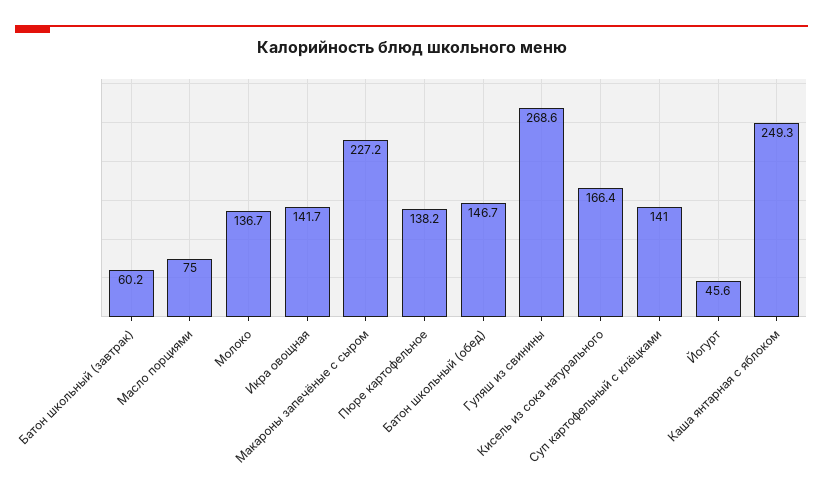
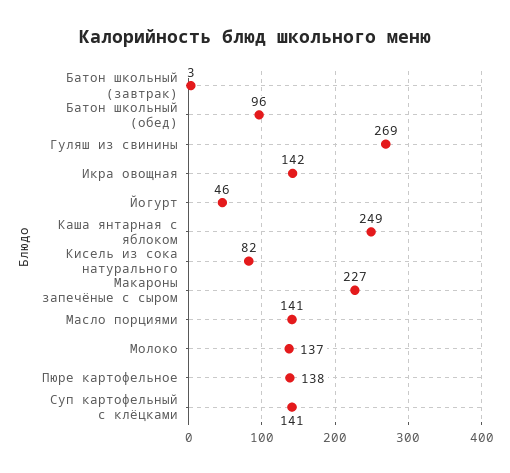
  {
-   "Батон школьный (завтрак)": 60.2,
+   "Батон школьный (завтрак)": 3,
-   "Масло порциями": 75,
+   "Масло порциями": 141,
    "Молоко": 136.7,
    "Икра овощная": 141.7,
    "Макароны запечёные с сыром": 227.2,
    "Пюре картофельное": 138.2,
-   "Батон школьный (обед)": 146.7,
+   "Батон школьный (обед)": 96,
    "Гуляш из свинины": 268.6,
-   "Кисель из сока натурального": 166.4,
+   "Кисель из сока натурального": 82,
    "Суп картофельный с клёцками": 141,
    "Йогурт": 45.6,
    "Каша янтарная с яблоком": 249.3
  }

